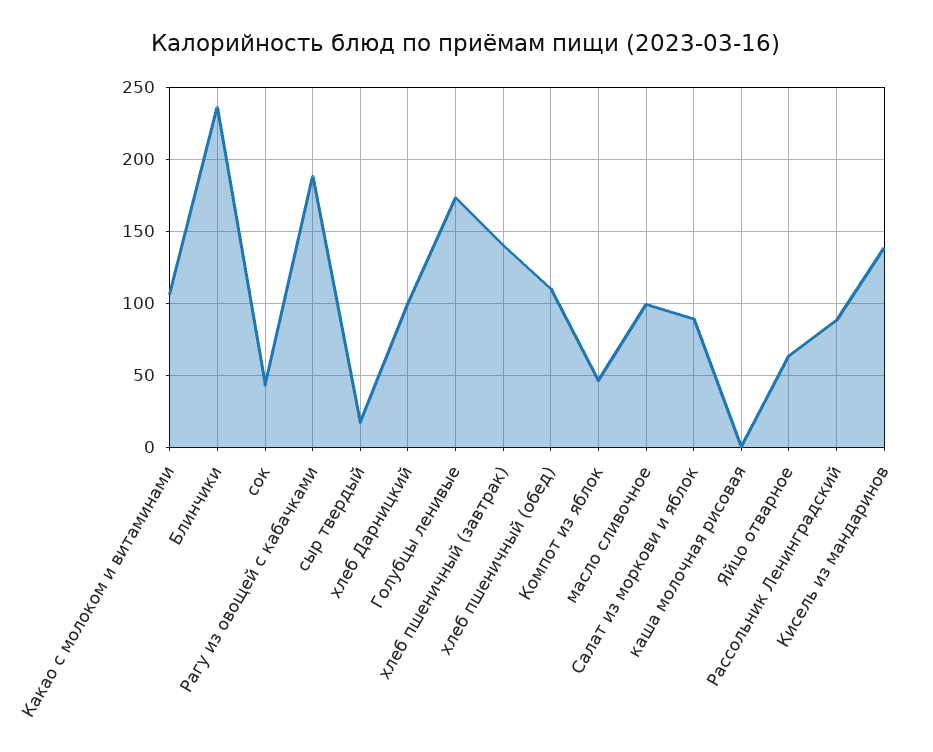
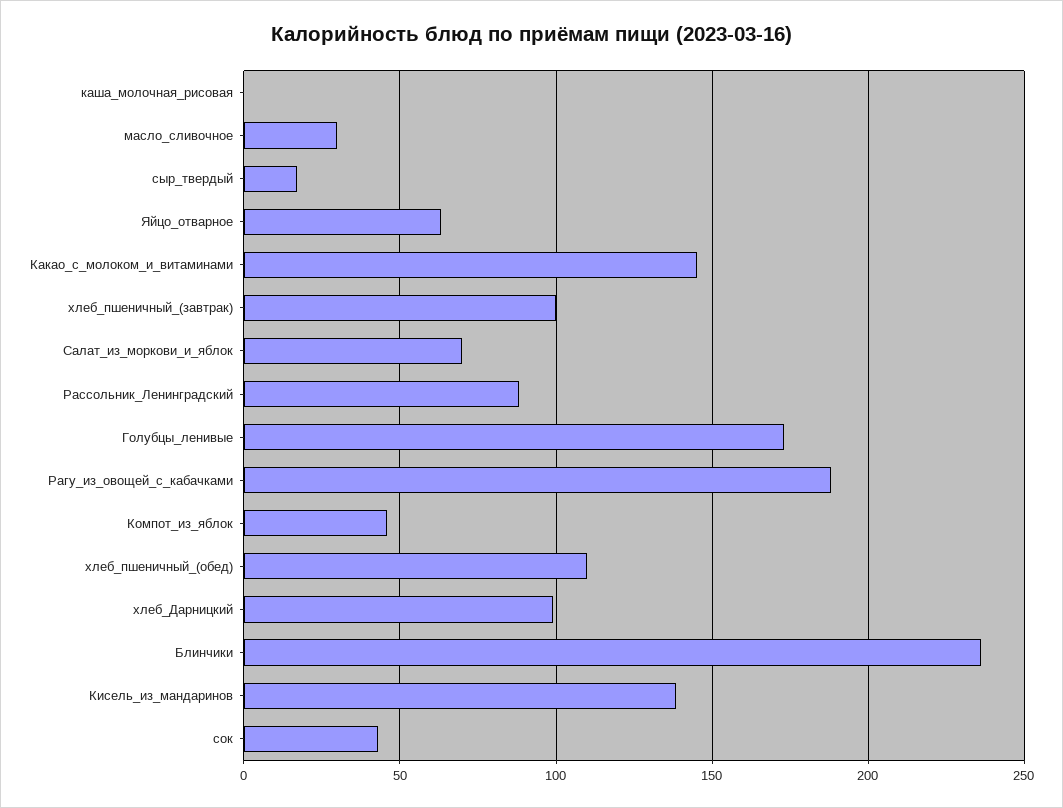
  {
-   "Какао с молоком и витаминами": 105,
+   "Какао с молоком и витаминами": 145,
    "Блинчики": 235,
    "сок": 45,
    "Рагу из овощей с кабачками": 190,
    "сыр твердый": 15,
    "хлеб Дарницкий": 100,
    "Голубцы ленивые": 175,
-   "хлеб пшеничный (завтрак)": 140,
+   "хлеб пшеничный (завтрак)": 100,
    "хлеб пшеничный (обед)": 110,
    "Компот из яблок": 45,
-   "масло сливочное": 100,
+   "масло сливочное": 30,
-   "Салат из моркови и яблок": 90,
+   "Салат из моркови и яблок": 70,
    "каша молочная рисовая": 0,
    "Яйцо отварное": 65,
    "Рассольник Ленинградский": 90,
    "Кисель из мандаринов": 140
  }

